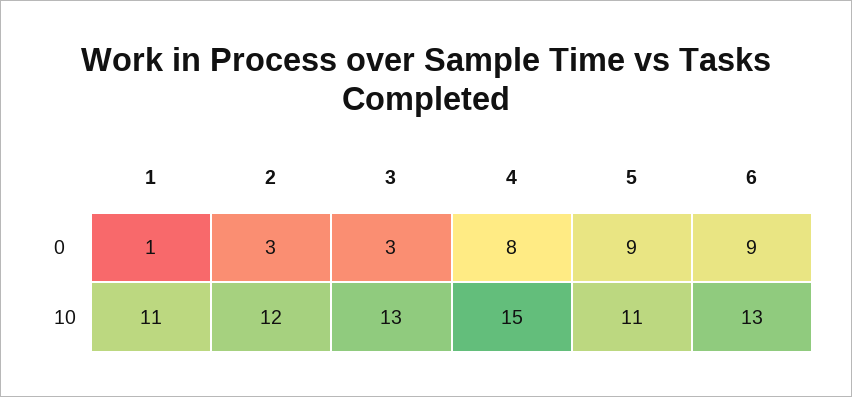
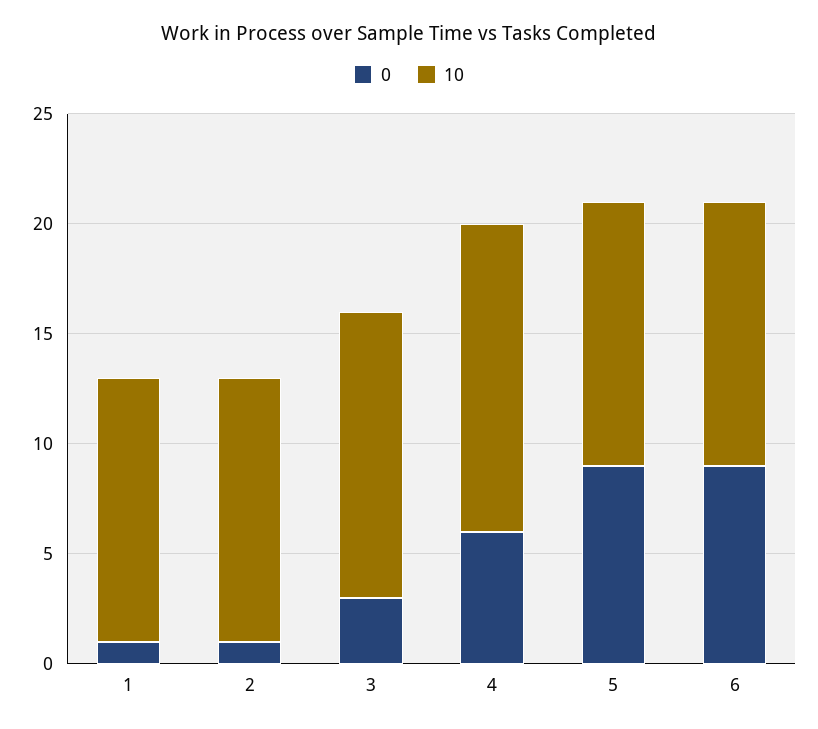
  {
    "0": {
      "1": 1,
-     "2": 3,
+     "2": 1,
      "3": 3,
-     "4": 8,
+     "4": 6,
      "5": 9,
      "6": 9
    },
    "10": {
-     "1": 11,
+     "1": 12,
      "2": 12,
      "3": 13,
-     "4": 15,
+     "4": 14,
-     "5": 11,
+     "5": 12,
-     "6": 13
+     "6": 12
    }
  }

